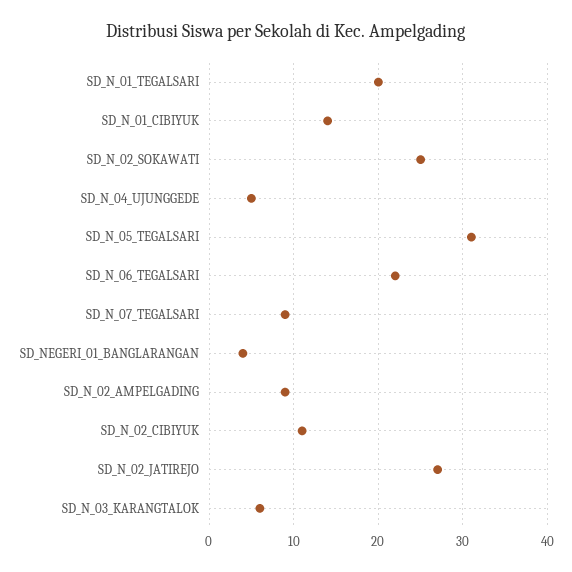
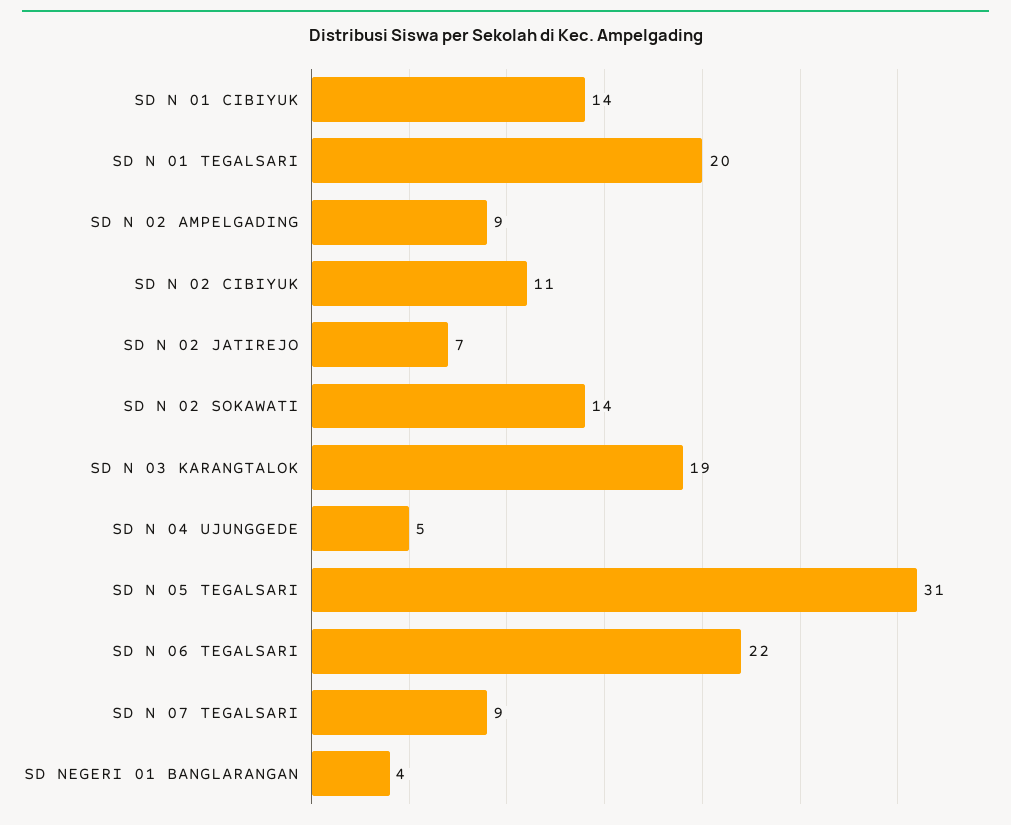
  {
    "SD_N_01_TEGALSARI": 20,
    "SD_N_01_CIBIYUK": 14,
-   "SD_N_02_SOKAWATI": 25,
+   "SD_N_02_SOKAWATI": 14,
    "SD_N_04_UJUNGGEDE": 5,
    "SD_N_05_TEGALSARI": 31,
    "SD_N_06_TEGALSARI": 22,
    "SD_N_07_TEGALSARI": 9,
    "SD_NEGERI_01_BANGLARANGAN": 4,
    "SD_N_02_AMPELGADING": 9,
    "SD_N_02_CIBIYUK": 11,
-   "SD_N_02_JATIREJO": 27,
+   "SD_N_02_JATIREJO": 7,
-   "SD_N_03_KARANGTALOK": 6
+   "SD_N_03_KARANGTALOK": 19
  }

